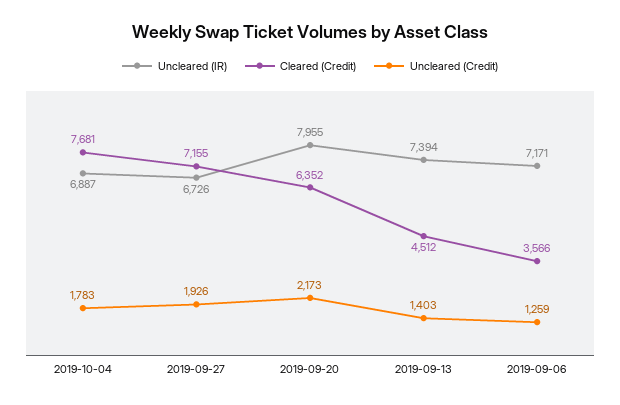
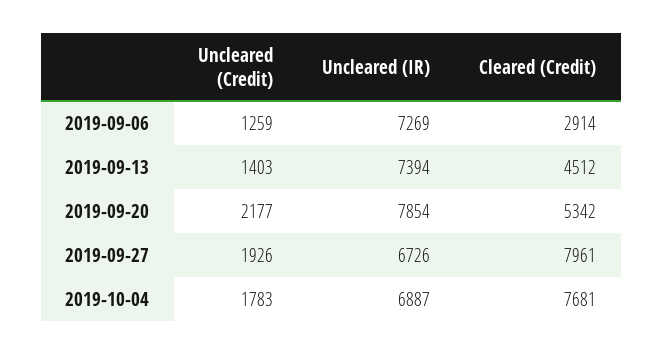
  {
    "Uncleared (IR)": {
      "2019-10-04": 6887,
      "2019-09-27": 6726,
-     "2019-09-20": 7955,
+     "2019-09-20": 7854,
      "2019-09-13": 7394,
-     "2019-09-06": 7171
+     "2019-09-06": 7269
    },
    "Cleared (Credit)": {
      "2019-10-04": 7681,
-     "2019-09-27": 7155,
+     "2019-09-27": 7961,
-     "2019-09-20": 6352,
+     "2019-09-20": 5342,
      "2019-09-13": 4512,
-     "2019-09-06": 3566
+     "2019-09-06": 2914
    },
    "Uncleared (Credit)": {
      "2019-10-04": 1783,
      "2019-09-27": 1926,
-     "2019-09-20": 2173,
+     "2019-09-20": 2177,
      "2019-09-13": 1403,
      "2019-09-06": 1259
    }
  }

